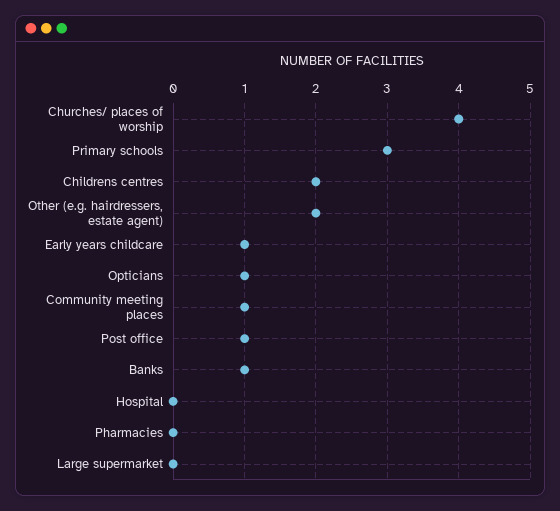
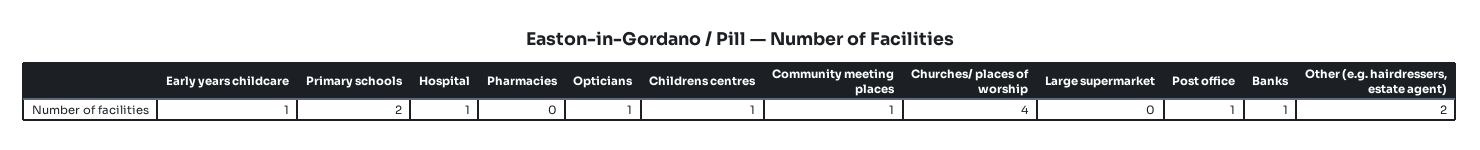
  {
    "Churches/ places of worship": 4,
-   "Primary schools": 3,
+   "Primary schools": 2,
-   "Childrens centres": 2,
+   "Childrens centres": 1,
    "Other (e.g. hairdressers, estate agent)": 2,
    "Early years childcare": 1,
    "Opticians": 1,
    "Community meeting places": 1,
    "Post office": 1,
    "Banks": 1,
-   "Hospital": 0,
+   "Hospital": 1,
    "Pharmacies": 0,
    "Large supermarket": 0
  }

